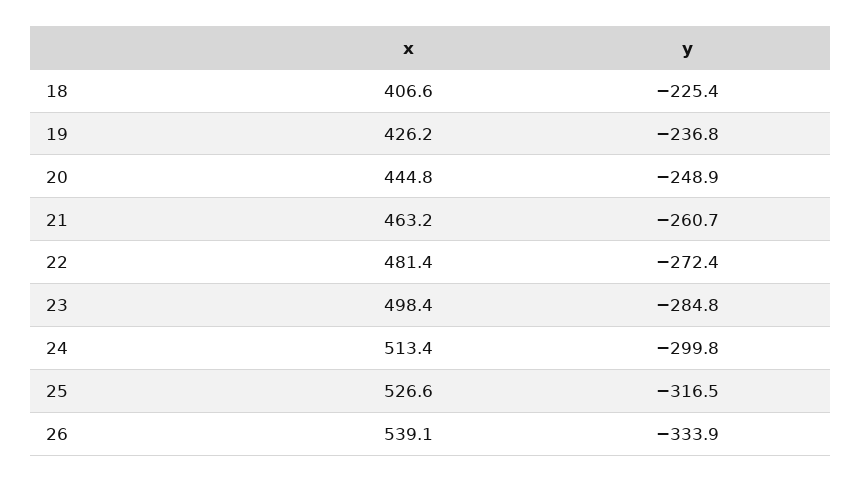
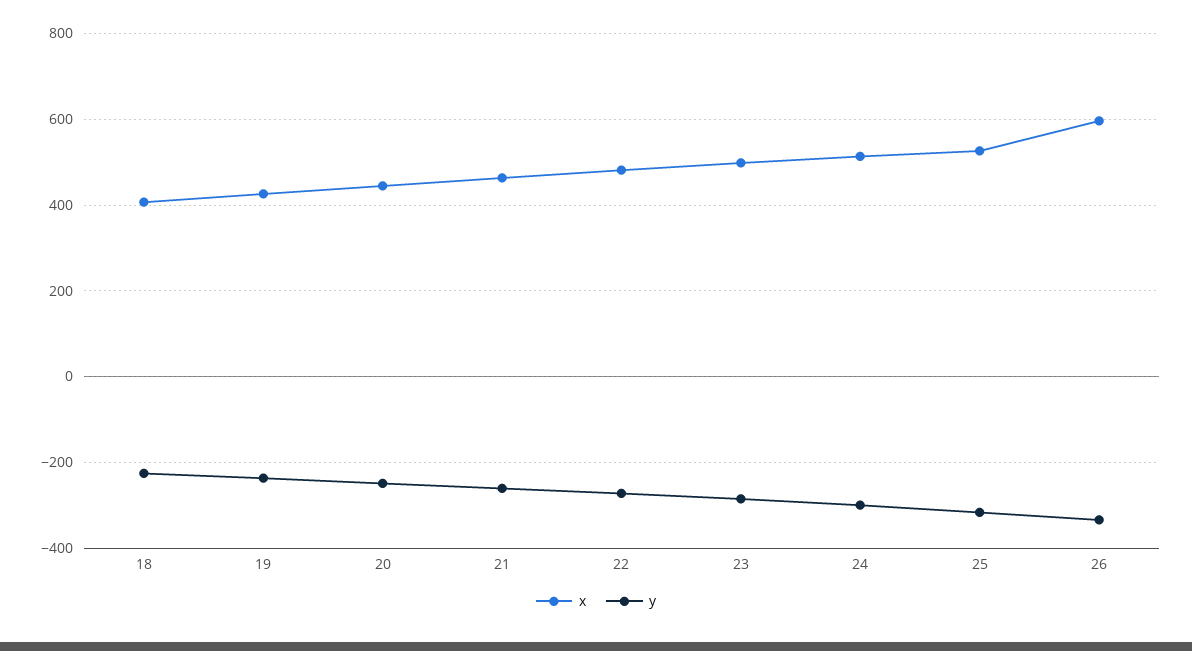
  {
    "x": {
      "18": 406.6,
      "19": 426.2,
      "20": 444.8,
      "21": 463.2,
      "22": 481.4,
      "23": 498.4,
      "24": 513.4,
      "25": 526.6,
-     "26": 539.1
+     "26": 600
    },
    "y": {
      "18": -225.4,
      "19": -236.8,
      "20": -248.9,
      "21": -260.7,
      "22": -272.4,
      "23": -284.8,
      "24": -299.8,
      "25": -316.5,
      "26": -333.9
    }
  }

